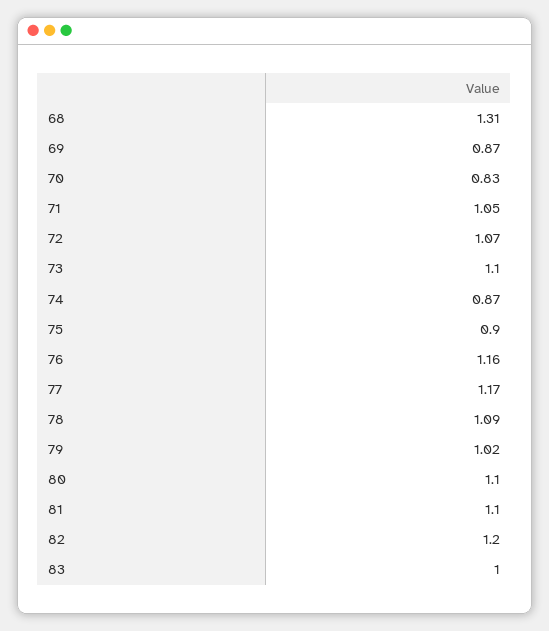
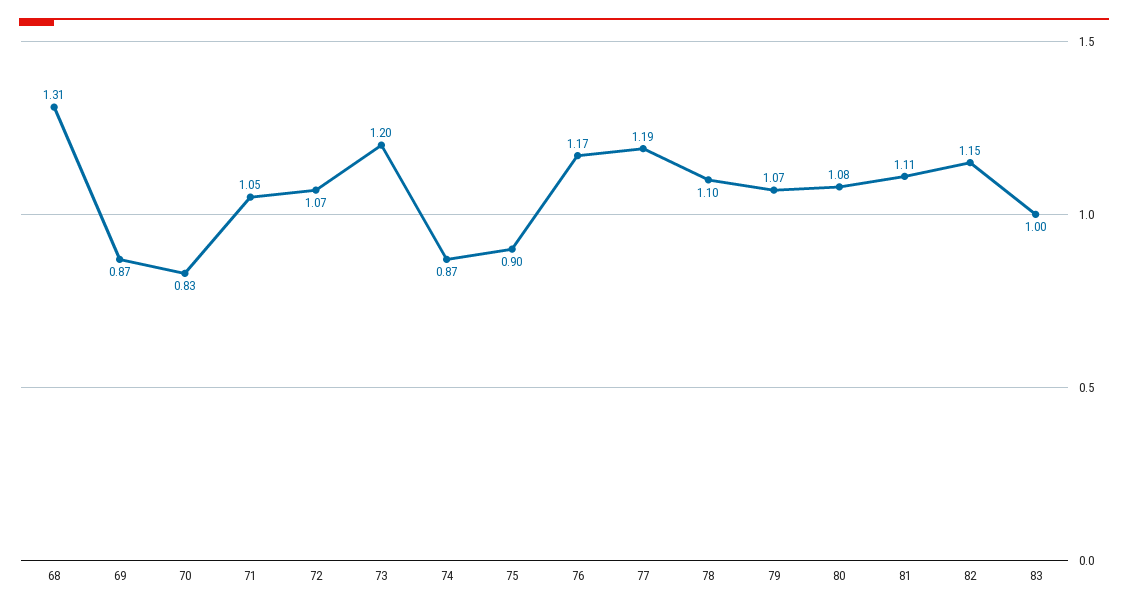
  {
    "68": 1.31,
    "69": 0.87,
    "70": 0.83,
    "71": 1.05,
    "72": 1.07,
-   "73": 1.1,
+   "73": 1.2,
    "74": 0.87,
    "75": 0.9,
-   "76": 1.16,
+   "76": 1.17,
-   "77": 1.17,
+   "77": 1.19,
-   "78": 1.09,
+   "78": 1.1,
-   "79": 1.02,
+   "79": 1.07,
-   "80": 1.1,
+   "80": 1.08,
-   "81": 1.1,
+   "81": 1.11,
-   "82": 1.2,
+   "82": 1.15,
    "83": 1
  }

